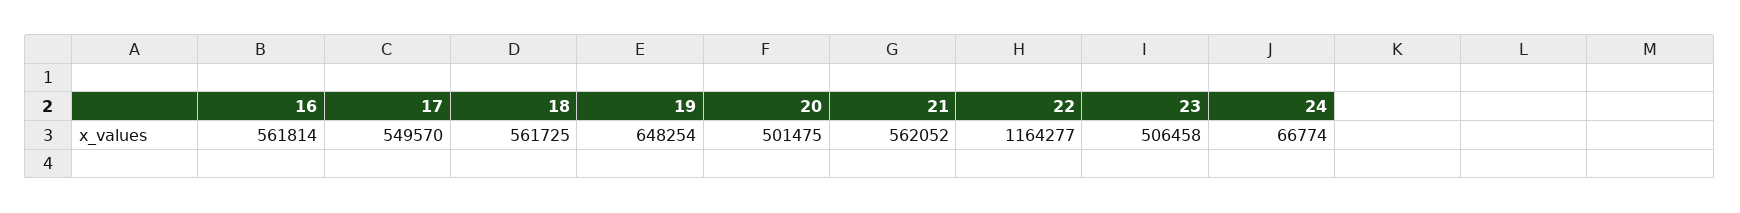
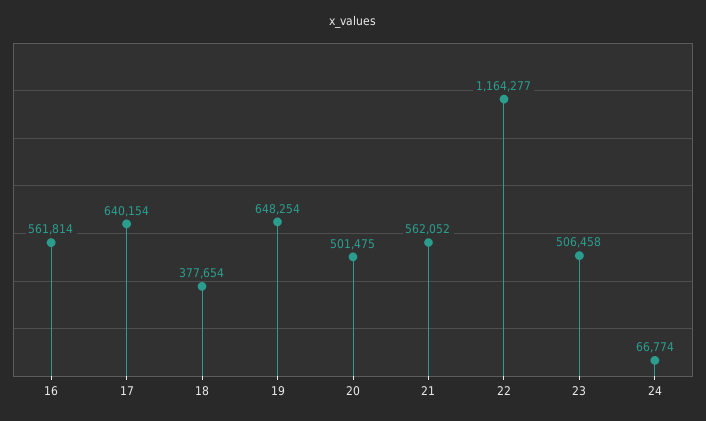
  {
    "16": 561814,
-   "17": 549570,
+   "17": 640154,
-   "18": 561725,
+   "18": 377654,
    "19": 648254,
    "20": 501475,
    "21": 562052,
    "22": 1164277,
    "23": 506458,
    "24": 66774
  }

